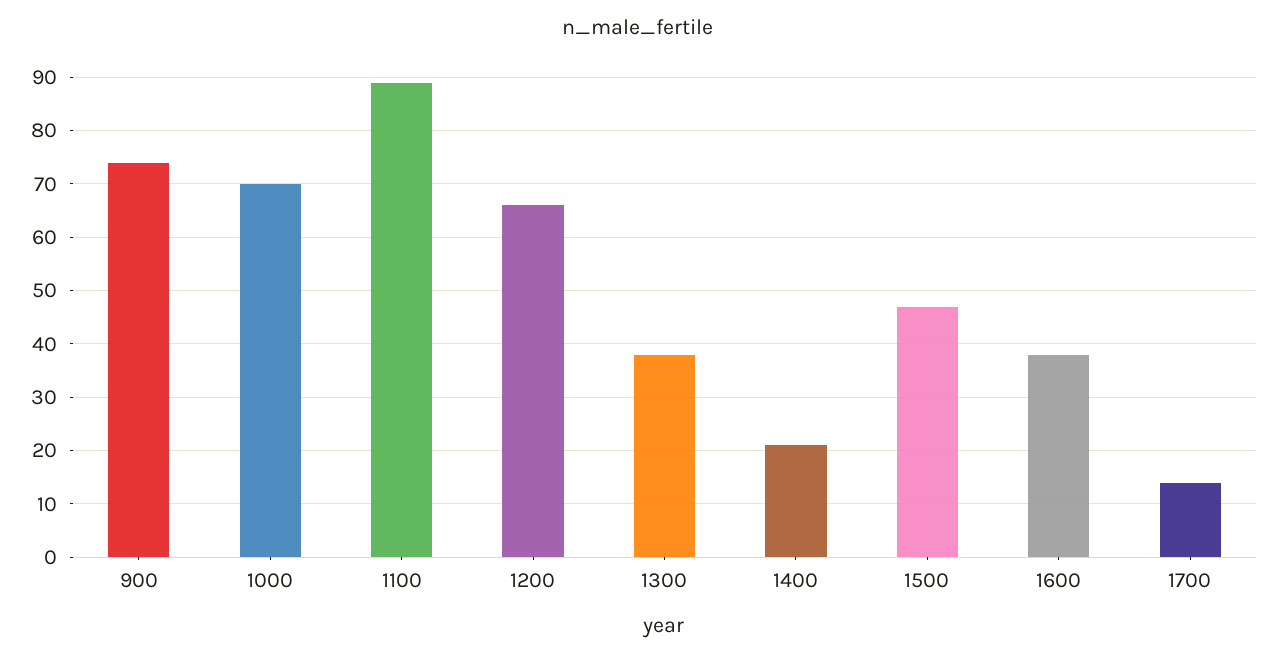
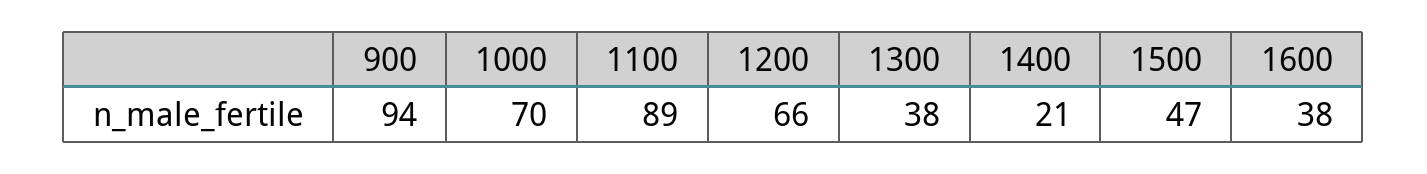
  {
-   "900": 75,
+   "900": 94,
    "1000": 70,
    "1100": 89,
    "1200": 66,
    "1300": 38,
    "1400": 21,
    "1500": 47,
-   "1600": 38,
+   "1600": 38
-   "1700": 15
  }

